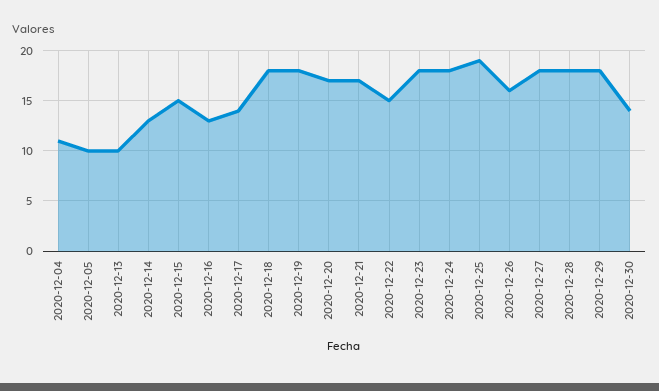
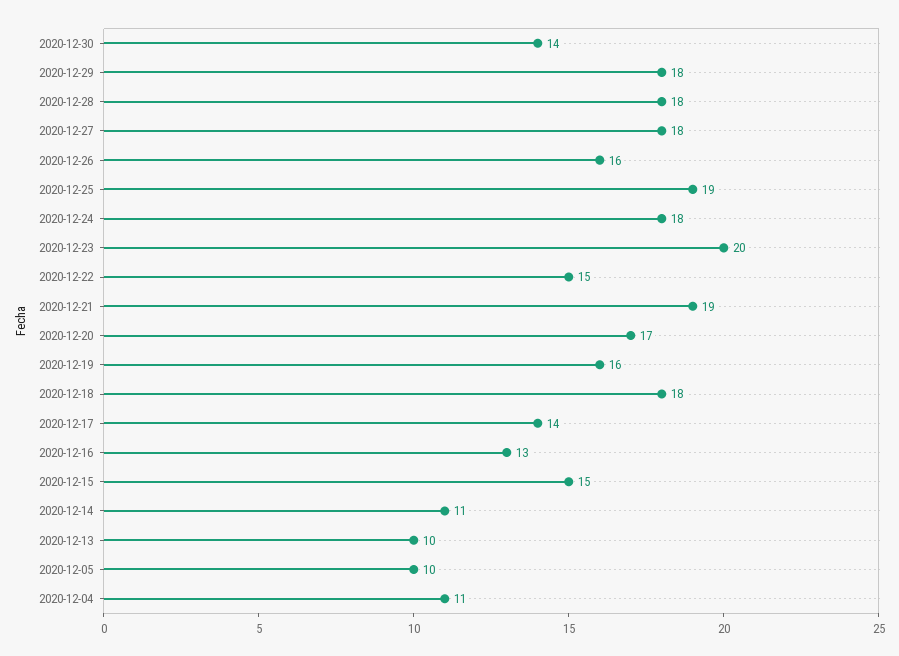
  {
    "2020-12-04": 11,
    "2020-12-05": 10,
    "2020-12-13": 10,
-   "2020-12-14": 13,
+   "2020-12-14": 11,
    "2020-12-15": 15,
    "2020-12-16": 13,
    "2020-12-17": 14,
    "2020-12-18": 18,
-   "2020-12-19": 18,
+   "2020-12-19": 16,
    "2020-12-20": 17,
-   "2020-12-21": 17,
+   "2020-12-21": 19,
    "2020-12-22": 15,
-   "2020-12-23": 18,
+   "2020-12-23": 20,
    "2020-12-24": 18,
    "2020-12-25": 19,
    "2020-12-26": 16,
    "2020-12-27": 18,
    "2020-12-28": 18,
    "2020-12-29": 18,
    "2020-12-30": 14
  }

